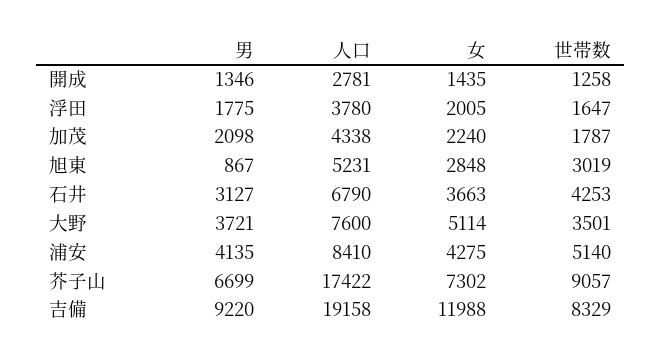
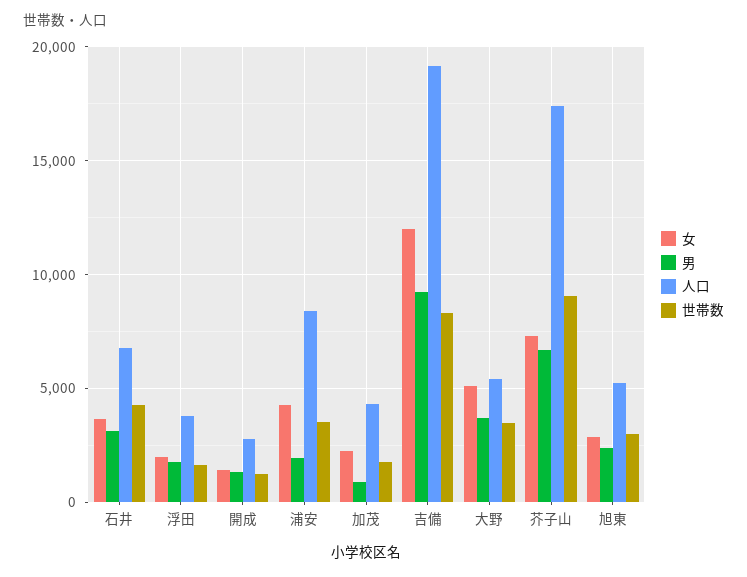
  {
    "男": {
      "開成": 1346,
      "浮田": 1775,
-     "加茂": 2098,
+     "加茂": 1000,
-     "旭東": 867,
+     "旭東": 2500,
      "石井": 3127,
      "大野": 3721,
-     "浦安": 4135,
+     "浦安": 2000,
      "芥子山": 6699,
      "吉備": 9220
    },
    "人口": {
      "開成": 2781,
      "浮田": 3780,
      "加茂": 4338,
      "旭東": 5231,
      "石井": 6790,
-     "大野": 7600,
+     "大野": 5500,
      "浦安": 8410,
      "芥子山": 17422,
      "吉備": 19158
    },
    "女": {
      "開成": 1435,
      "浮田": 2005,
      "加茂": 2240,
      "旭東": 2848,
      "石井": 3663,
      "大野": 5114,
      "浦安": 4275,
      "芥子山": 7302,
      "吉備": 11988
    },
    "世帯数": {
      "開成": 1258,
      "浮田": 1647,
      "加茂": 1787,
      "旭東": 3019,
      "石井": 4253,
      "大野": 3501,
-     "浦安": 5140,
+     "浦安": 3500,
      "芥子山": 9057,
      "吉備": 8329
    }
  }

